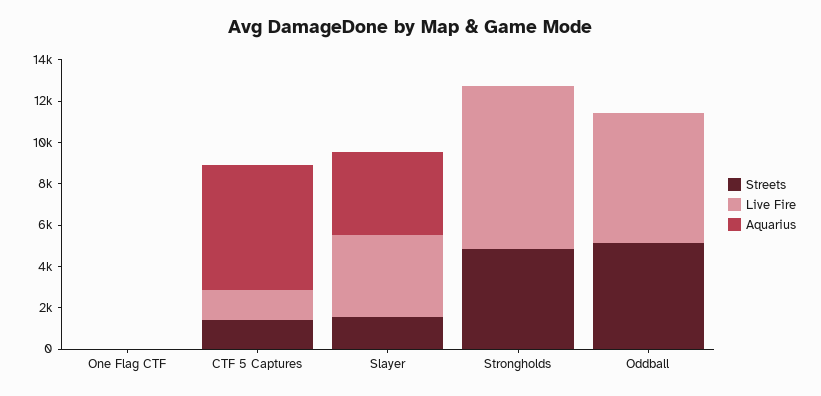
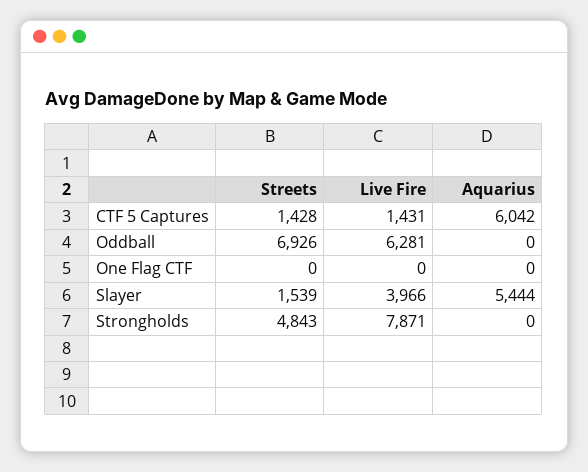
  {
    "Streets": {
      "One Flag CTF": 0,
      "CTF 5 Captures": 1428,
      "Slayer": 1539,
      "Strongholds": 4843,
-     "Oddball": 5000
+     "Oddball": 6926
    },
    "Live Fire": {
      "One Flag CTF": 0,
      "CTF 5 Captures": 1431,
      "Slayer": 3966,
      "Strongholds": 7871,
      "Oddball": 6281
    },
    "Aquarius": {
      "One Flag CTF": 0,
      "CTF 5 Captures": 6042,
-     "Slayer": 4000,
+     "Slayer": 5444,
      "Strongholds": 0,
      "Oddball": 0
    }
  }

